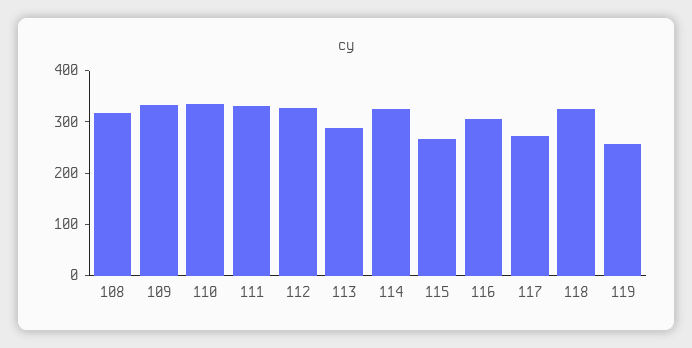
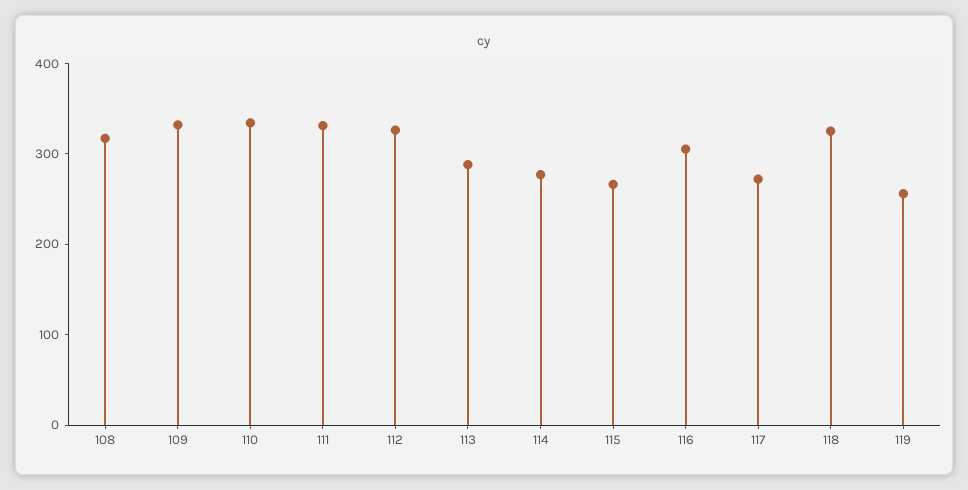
  {
    "108": 320,
    "109": 340,
    "110": 340,
    "111": 340,
    "112": 320,
    "113": 280,
-   "114": 320,
+   "114": 280,
    "115": 260,
    "116": 300,
    "117": 280,
    "118": 320,
    "119": 260
  }

